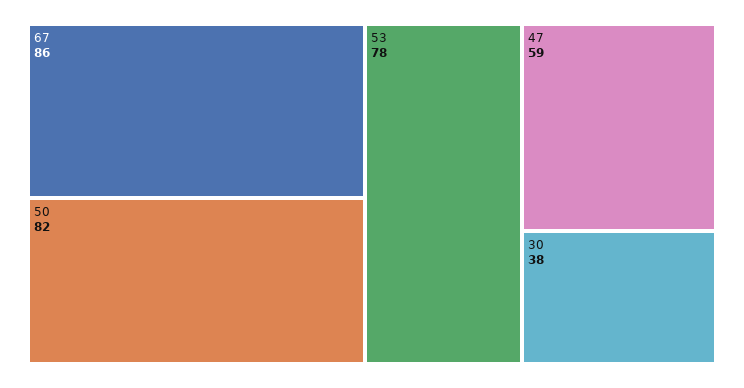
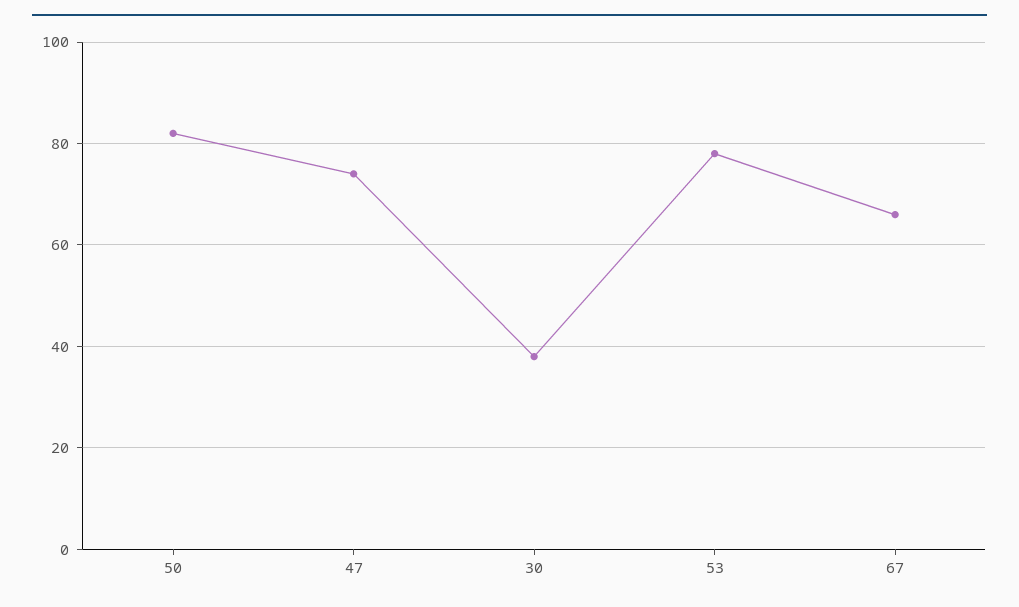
  {
-   "67": 86,
+   "67": 65,
    "50": 82,
    "53": 78,
-   "47": 59,
+   "47": 75,
    "30": 38
  }

